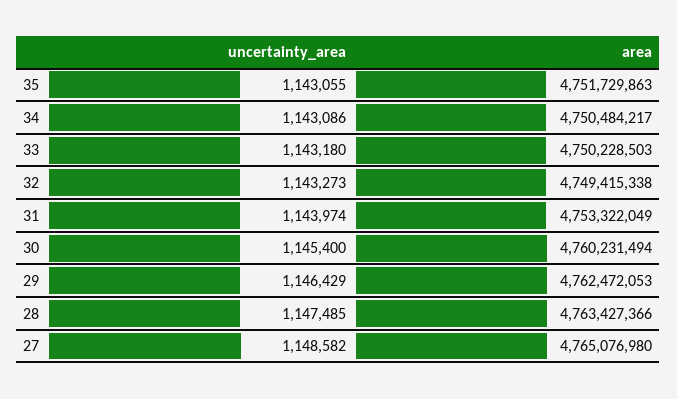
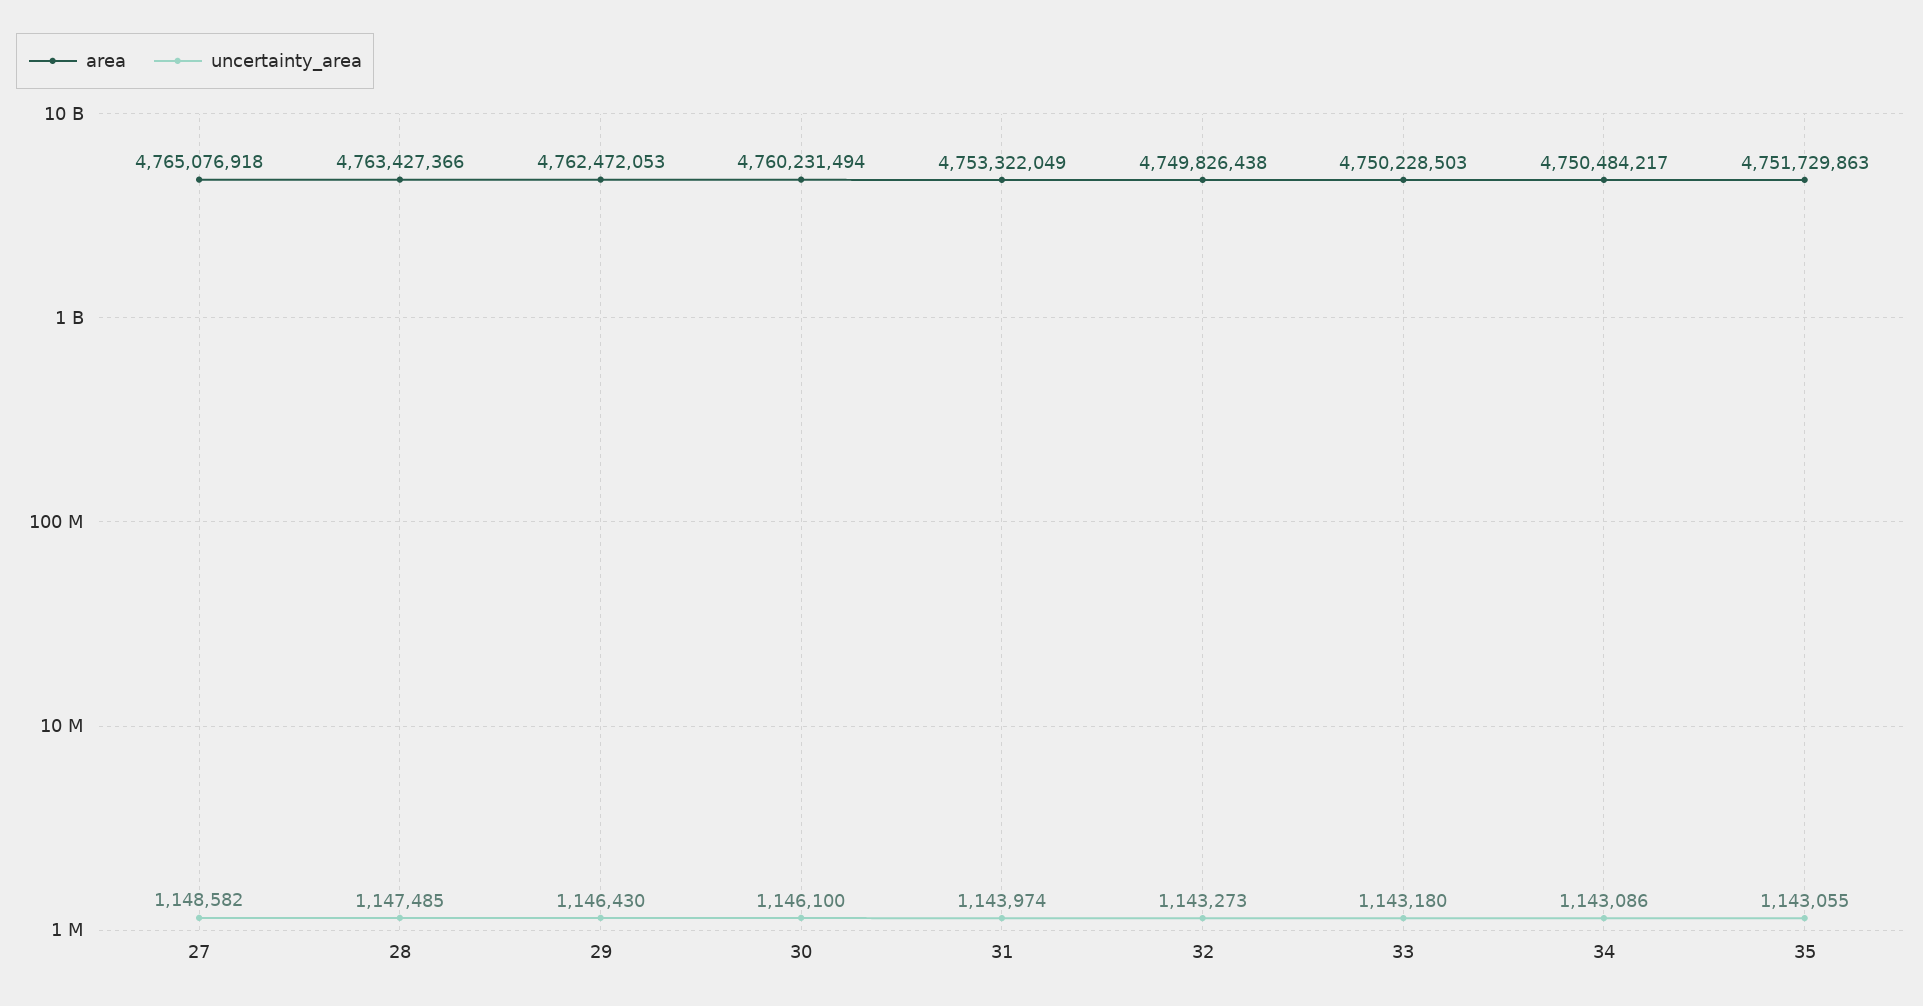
  {
    "uncertainty_area": {
      "35": 1143055,
      "34": 1143086,
      "33": 1143180,
      "32": 1143273,
      "31": 1143974,
-     "30": 1145400,
+     "30": 1146100,
-     "29": 1146429,
+     "29": 1146430,
      "28": 1147485,
      "27": 1148582
    },
    "area": {
      "35": 4751729863,
      "34": 4750484217,
      "33": 4750228503,
-     "32": 4749415338,
+     "32": 4749826438,
      "31": 4753322049,
      "30": 4760231494,
      "29": 4762472053,
      "28": 4763427366,
-     "27": 4765076980
+     "27": 4765076918
    }
  }

